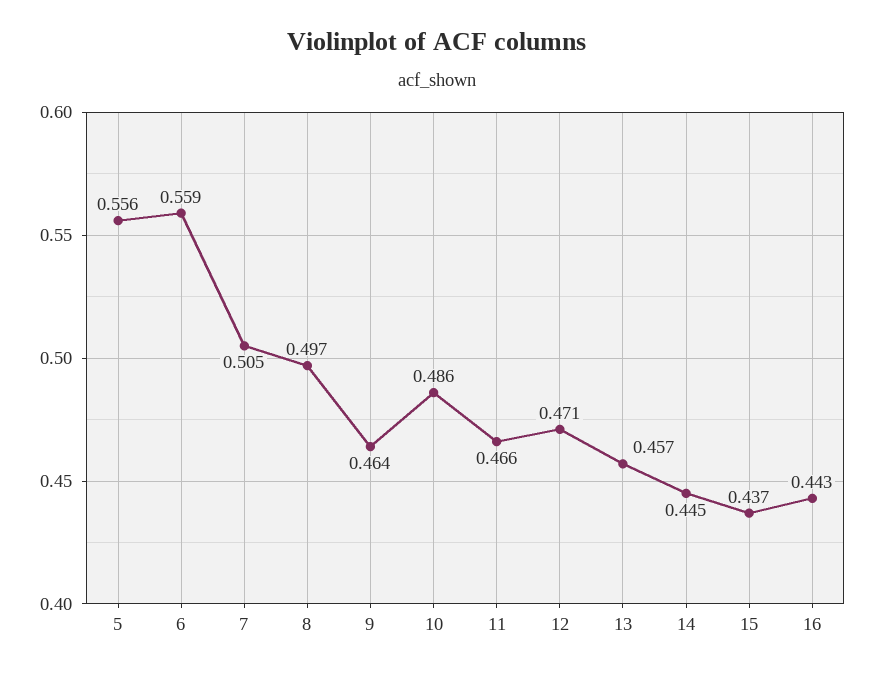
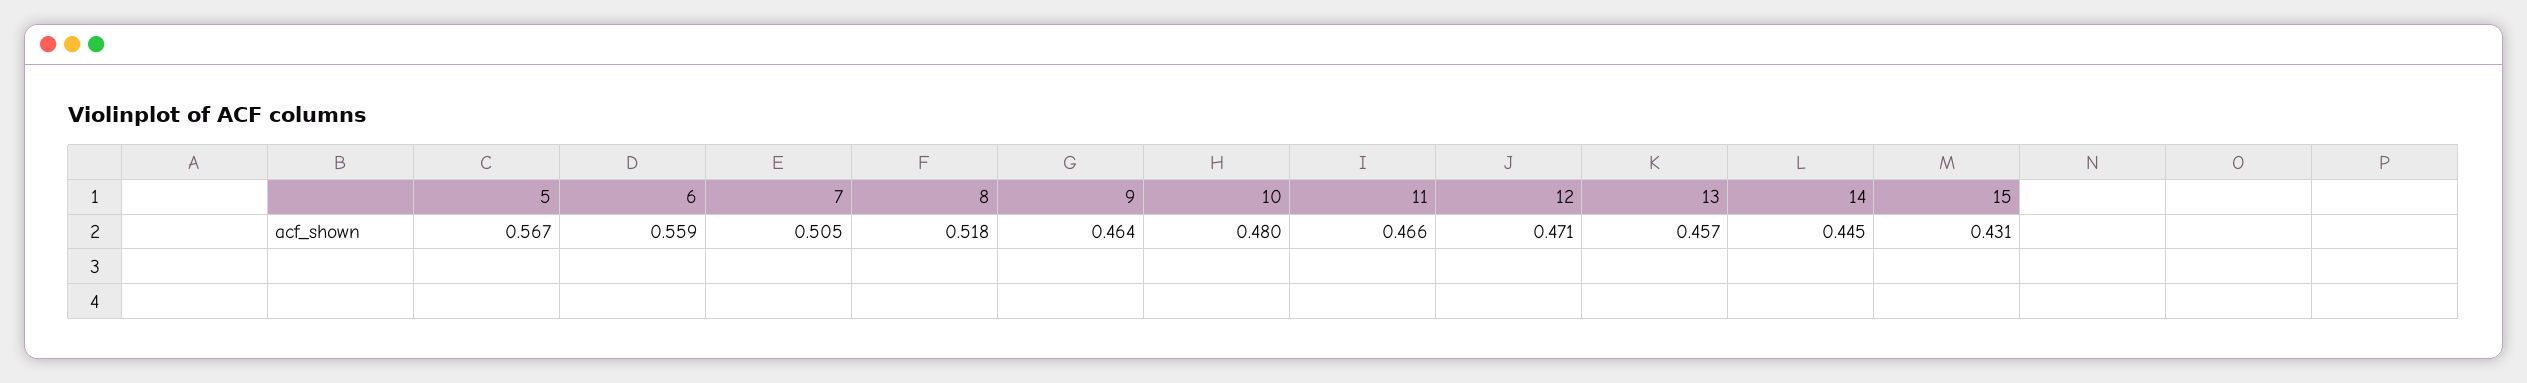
  {
-   "5": 0.556,
+   "5": 0.567,
    "6": 0.559,
    "7": 0.505,
-   "8": 0.497,
+   "8": 0.518,
    "9": 0.464,
-   "10": 0.486,
+   "10": 0.48,
    "11": 0.466,
    "12": 0.471,
    "13": 0.457,
    "14": 0.445,
-   "15": 0.437,
+   "15": 0.431
-   "16": 0.443
  }

